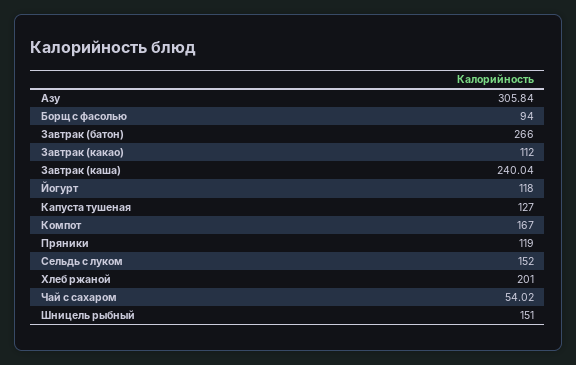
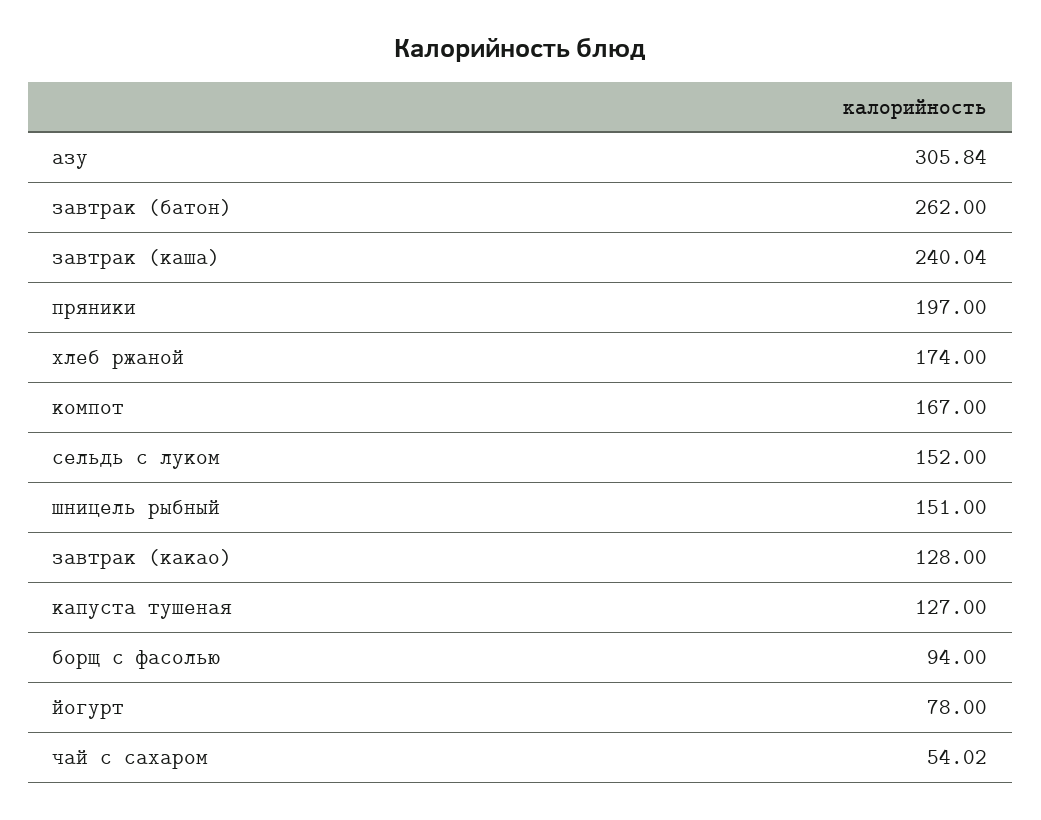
  {
    "Азу": 305.84,
    "Борщ с фасолью": 94,
-   "Завтрак (батон)": 266,
+   "Завтрак (батон)": 262,
-   "Завтрак (какао)": 112,
+   "Завтрак (какао)": 128,
    "Завтрак (каша)": 240.04,
-   "Йогурт": 118,
+   "Йогурт": 78,
    "Капуста тушеная": 127,
    "Компот": 167,
-   "Пряники": 119,
+   "Пряники": 197,
    "Сельдь с луком": 152,
-   "Хлеб ржаной": 201,
+   "Хлеб ржаной": 174,
    "Чай с сахаром": 54.02,
    "Шницель рыбный": 151
  }

